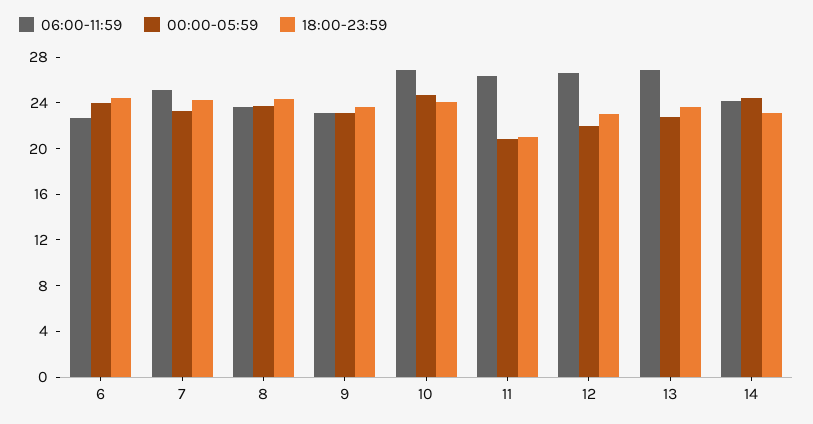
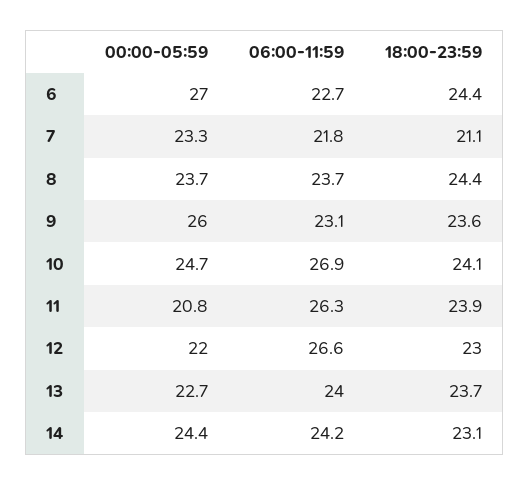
  {
    "06:00-11:59": {
      "6": 22.7,
-     "7": 25,
+     "7": 21.8,
      "8": 23.7,
      "9": 23.1,
      "10": 26.9,
      "11": 26.3,
      "12": 26.6,
-     "13": 27,
+     "13": 24,
      "14": 24.2
    },
    "00:00-05:59": {
-     "6": 24,
+     "6": 27,
      "7": 23.3,
      "8": 23.7,
-     "9": 23,
+     "9": 26,
      "10": 24.7,
      "11": 20.8,
      "12": 22,
      "13": 22.7,
      "14": 24.4
    },
    "18:00-23:59": {
      "6": 24.4,
-     "7": 24,
+     "7": 21.1,
      "8": 24.4,
      "9": 23.6,
      "10": 24.1,
-     "11": 21,
+     "11": 23.9,
      "12": 23,
      "13": 23.7,
      "14": 23.1
    }
  }

